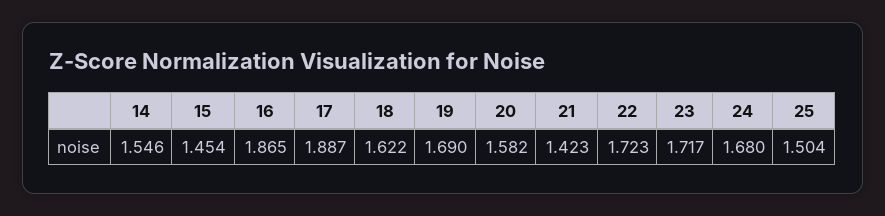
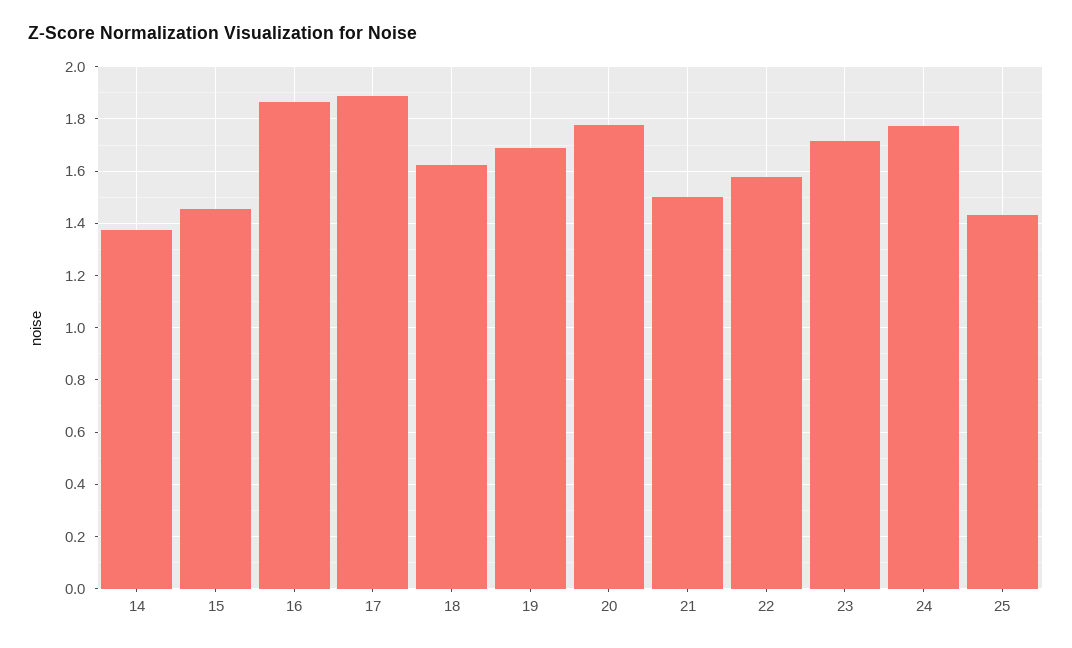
  {
-   "14": 1.546,
+   "14": 1.375,
    "15": 1.454,
    "16": 1.865,
    "17": 1.887,
    "18": 1.622,
    "19": 1.69,
-   "20": 1.582,
+   "20": 1.775,
-   "21": 1.423,
+   "21": 1.5,
-   "22": 1.723,
+   "22": 1.575,
    "23": 1.717,
-   "24": 1.68,
+   "24": 1.775,
-   "25": 1.504
+   "25": 1.425
  }

